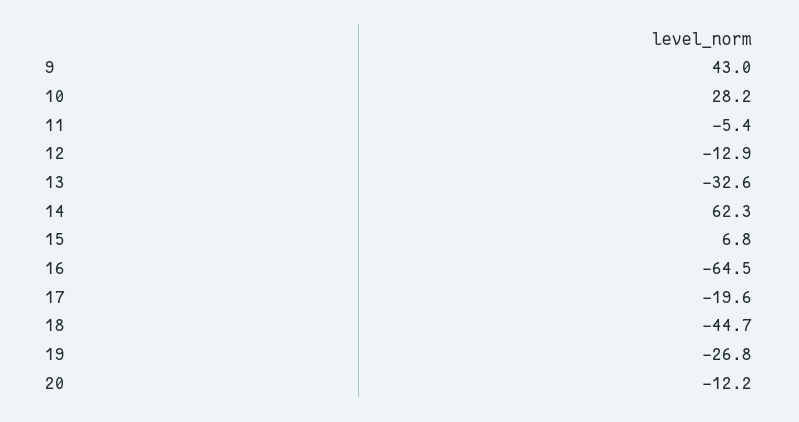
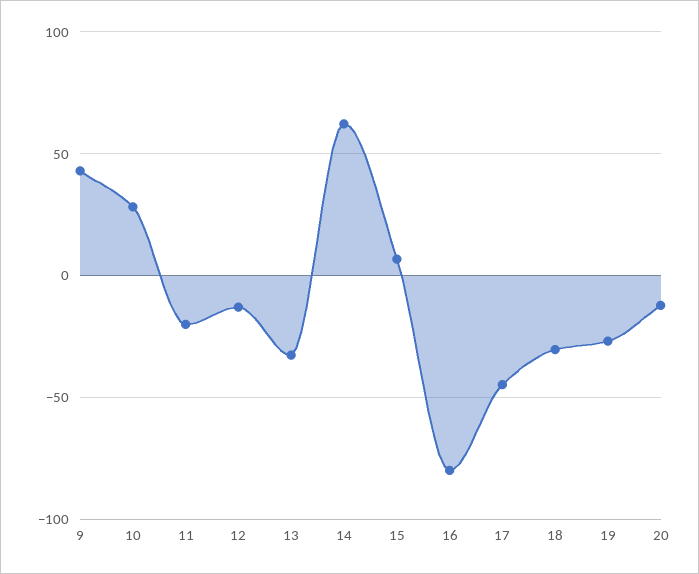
  {
    "9": 43,
    "10": 28.2,
-   "11": -5.4,
+   "11": -20,
    "12": -12.9,
    "13": -32.6,
    "14": 62.3,
    "15": 6.8,
-   "16": -64.5,
+   "16": -80,
-   "17": -19.6,
+   "17": -45,
-   "18": -44.7,
+   "18": -30,
    "19": -26.8,
    "20": -12.2
  }

